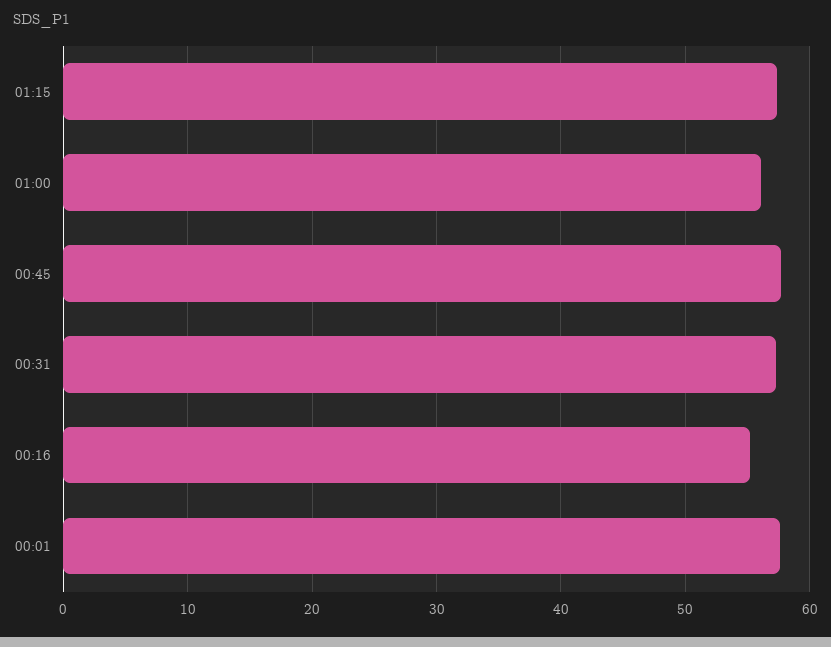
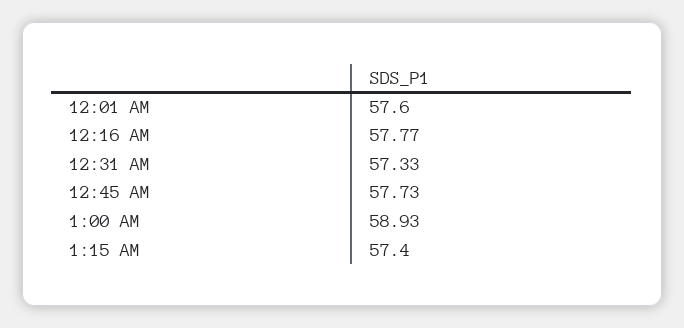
  {
    "01:15": 57.4,
-   "01:00": 56,
+   "01:00": 58.93,
    "00:45": 57.73,
    "00:31": 57.33,
-   "00:16": 55,
+   "00:16": 57.77,
    "00:01": 57.6
  }

